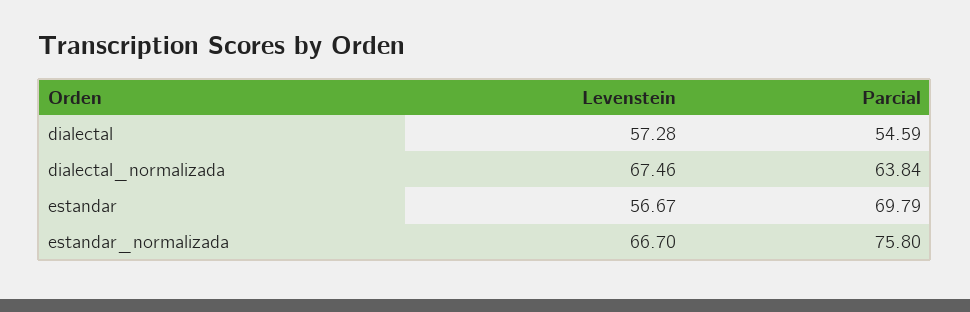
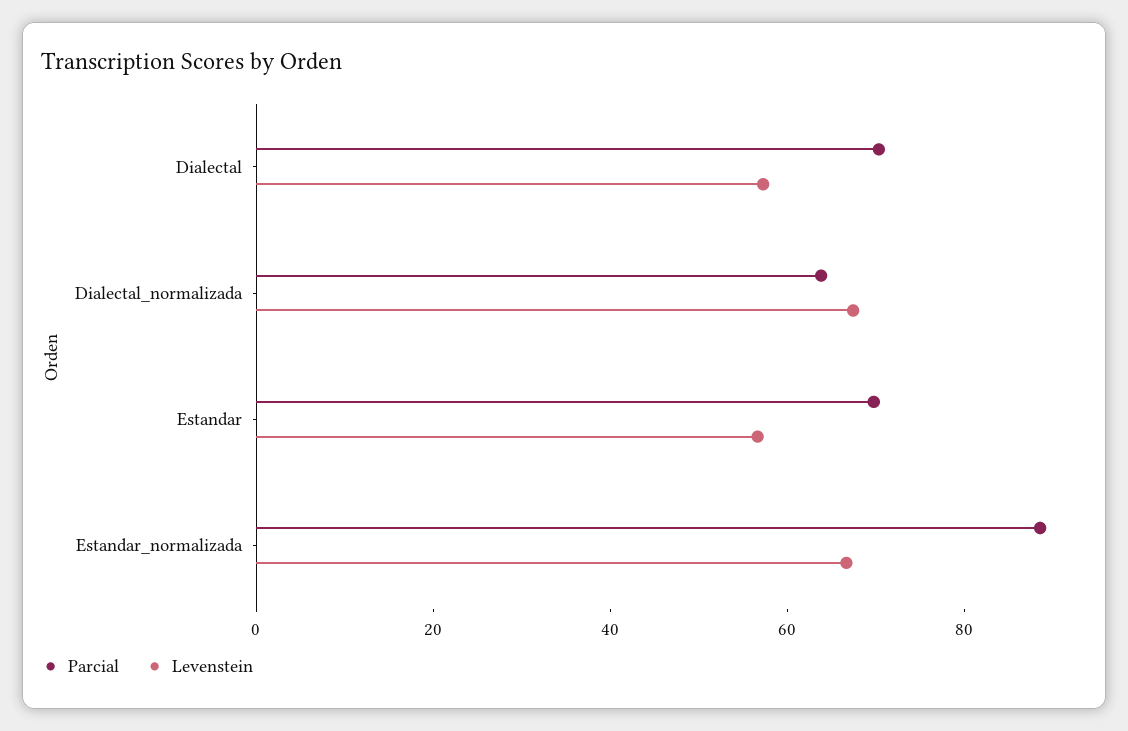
  {
    "Levenstein": {
      "dialectal": 57.28,
      "dialectal_normalizada": 67.46,
      "estandar": 56.67,
      "estandar_normalizada": 66.7
    },
    "Parcial": {
-     "dialectal": 54.59,
+     "dialectal": 70,
      "dialectal_normalizada": 63.84,
      "estandar": 69.79,
-     "estandar_normalizada": 75.8
+     "estandar_normalizada": 90
    }
  }

